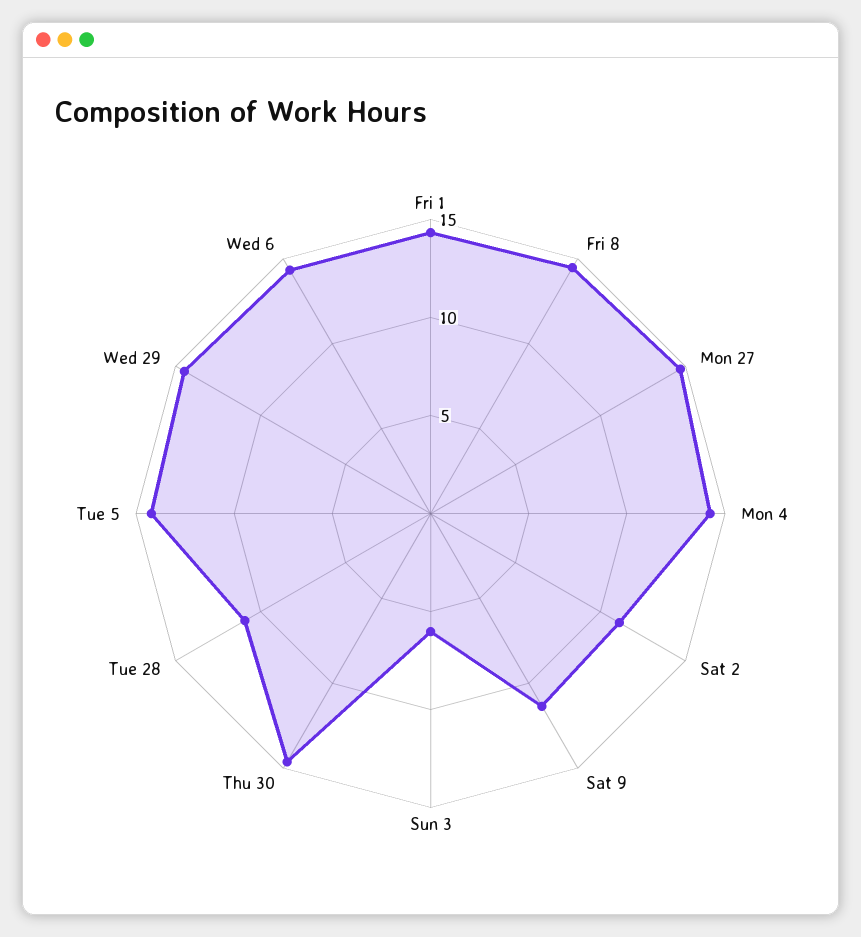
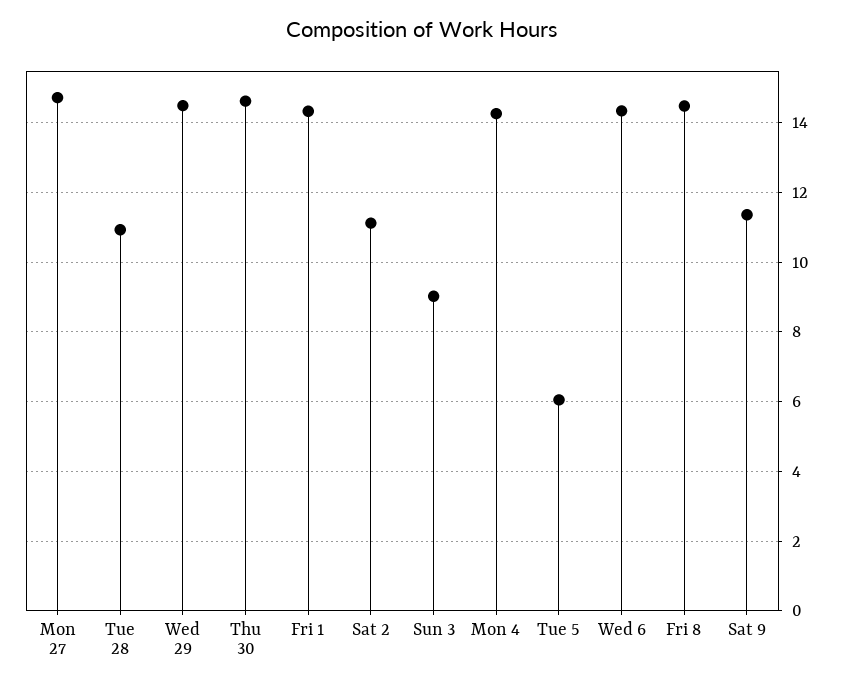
  {
    "Fri 1": 14.4,
    "Fri 8": 14.4,
    "Mon 27": 14.8,
    "Mon 4": 14.2,
    "Sat 2": 11.2,
    "Sat 9": 11.4,
-   "Sun 3": 6,
+   "Sun 3": 9,
    "Thu 30": 14.6,
    "Tue 28": 11,
-   "Tue 5": 14,
+   "Tue 5": 6,
    "Wed 29": 14.4,
    "Wed 6": 14.4
  }

